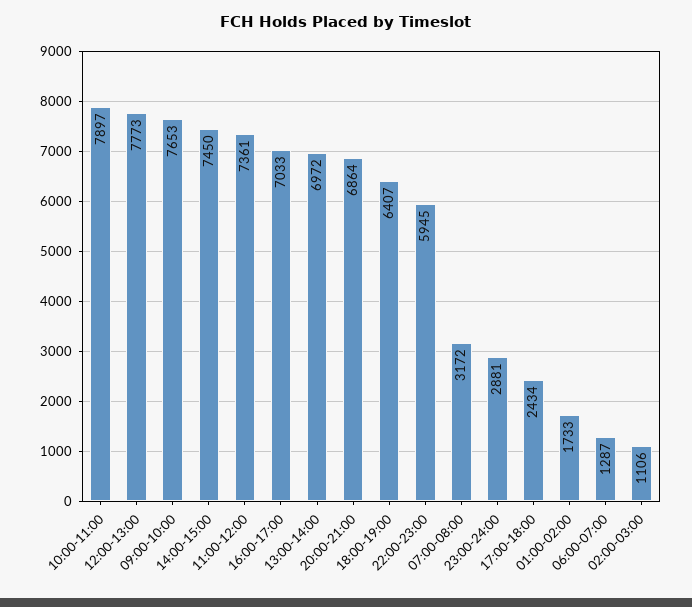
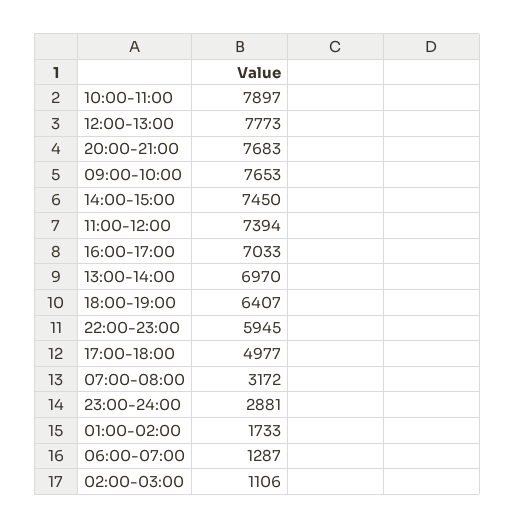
  {
    "10:00-11:00": 7897,
    "12:00-13:00": 7773,
    "09:00-10:00": 7653,
    "14:00-15:00": 7450,
-   "11:00-12:00": 7361,
+   "11:00-12:00": 7394,
    "16:00-17:00": 7033,
-   "13:00-14:00": 6972,
+   "13:00-14:00": 6970,
-   "20:00-21:00": 6864,
+   "20:00-21:00": 7683,
    "18:00-19:00": 6407,
    "22:00-23:00": 5945,
    "07:00-08:00": 3172,
    "23:00-24:00": 2881,
-   "17:00-18:00": 2434,
+   "17:00-18:00": 4977,
    "01:00-02:00": 1733,
    "06:00-07:00": 1287,
    "02:00-03:00": 1106
  }

